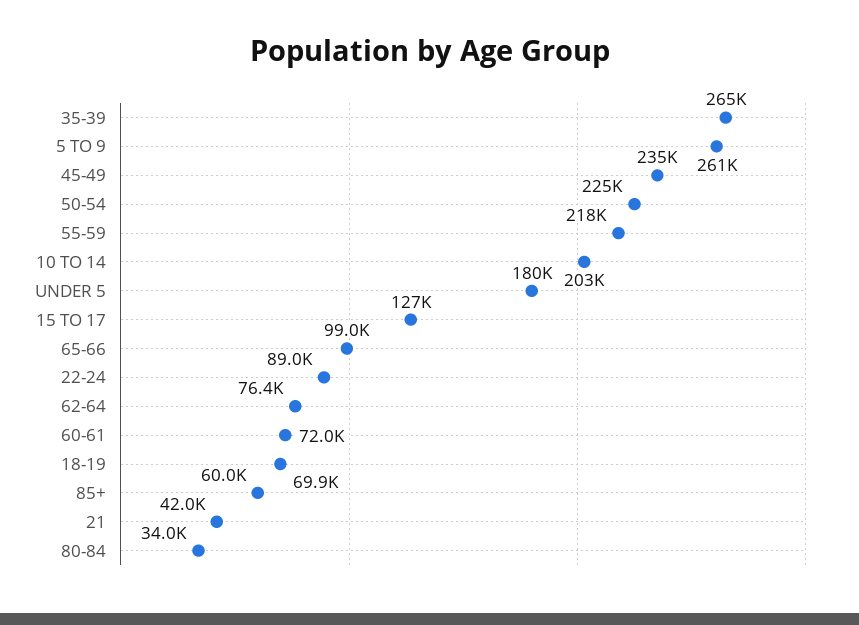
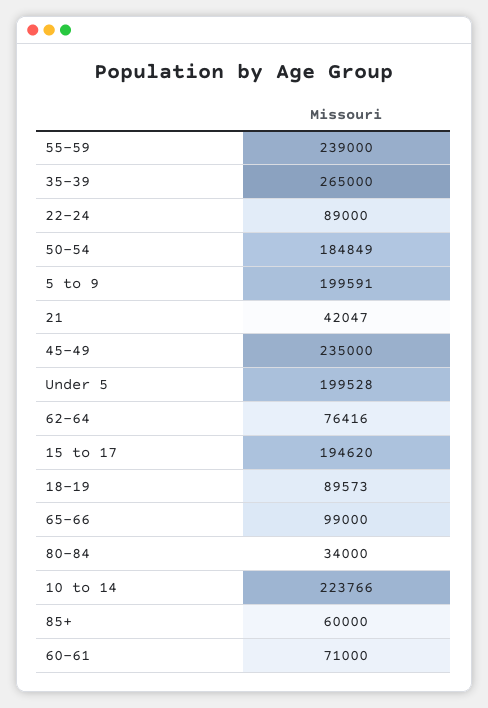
  {
    "35-39": 265000,
-   "5 TO 9": 261000,
+   "5 TO 9": 199591,
    "45-49": 235000,
-   "50-54": 225000,
+   "50-54": 184849,
-   "55-59": 218000,
+   "55-59": 239000,
-   "10 TO 14": 203000,
+   "10 TO 14": 223766,
-   "UNDER 5": 180000,
+   "UNDER 5": 199528,
-   "15 TO 17": 127000,
+   "15 TO 17": 194620,
    "65-66": 99000,
    "22-24": 89000,
    "62-64": 76416,
-   "60-61": 72000,
+   "60-61": 71000,
-   "18-19": 69900,
+   "18-19": 89573,
    "85+": 60000,
    "21": 42047,
    "80-84": 34000
  }

